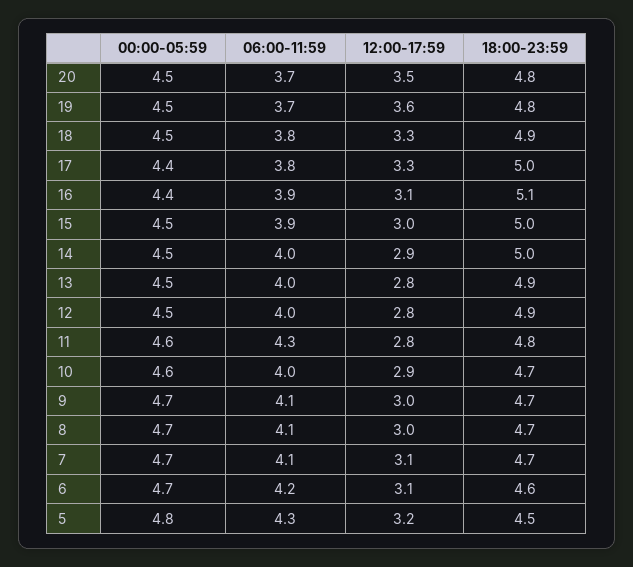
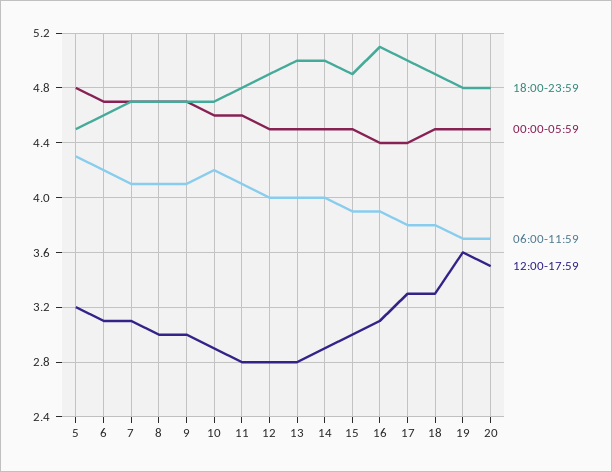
  {
    "00:00-05:59": {
      "20": 4.5,
      "19": 4.5,
      "18": 4.5,
      "17": 4.4,
      "16": 4.4,
      "15": 4.5,
      "14": 4.5,
      "13": 4.5,
      "12": 4.5,
      "11": 4.6,
      "10": 4.6,
      "9": 4.7,
      "8": 4.7,
      "7": 4.7,
      "6": 4.7,
      "5": 4.8
    },
    "06:00-11:59": {
      "20": 3.7,
      "19": 3.7,
      "18": 3.8,
      "17": 3.8,
      "16": 3.9,
      "15": 3.9,
      "14": 4,
      "13": 4,
      "12": 4,
-     "11": 4.3,
+     "11": 4.1,
-     "10": 4,
+     "10": 4.2,
      "9": 4.1,
      "8": 4.1,
      "7": 4.1,
      "6": 4.2,
      "5": 4.3
    },
    "12:00-17:59": {
      "20": 3.5,
      "19": 3.6,
      "18": 3.3,
      "17": 3.3,
      "16": 3.1,
      "15": 3,
      "14": 2.9,
      "13": 2.8,
      "12": 2.8,
      "11": 2.8,
      "10": 2.9,
      "9": 3,
      "8": 3,
      "7": 3.1,
      "6": 3.1,
      "5": 3.2
    },
    "18:00-23:59": {
      "20": 4.8,
      "19": 4.8,
      "18": 4.9,
      "17": 5,
      "16": 5.1,
-     "15": 5,
+     "15": 4.9,
      "14": 5,
-     "13": 4.9,
+     "13": 5,
      "12": 4.9,
      "11": 4.8,
      "10": 4.7,
      "9": 4.7,
      "8": 4.7,
      "7": 4.7,
      "6": 4.6,
      "5": 4.5
    }
  }

